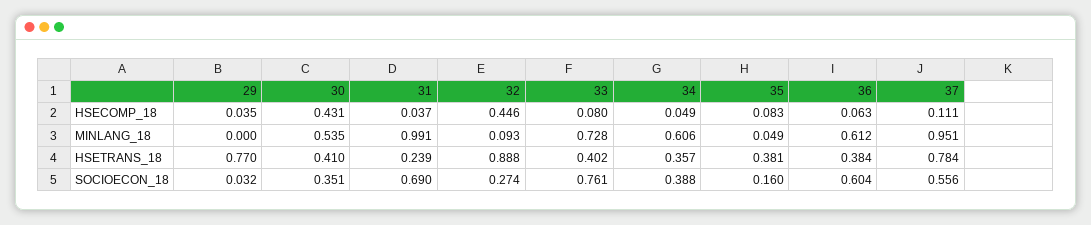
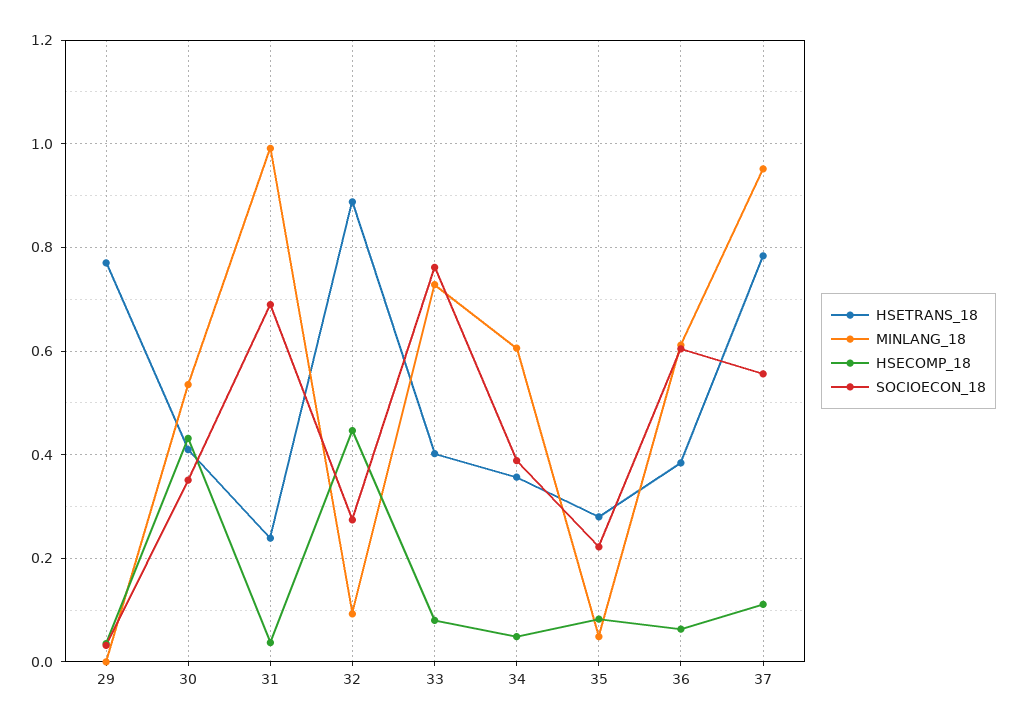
  {
    "HSECOMP_18": {
      "29": 0.035,
      "30": 0.431,
      "31": 0.037,
      "32": 0.446,
      "33": 0.08,
      "34": 0.049,
      "35": 0.083,
      "36": 0.063,
      "37": 0.111
    },
    "MINLANG_18": {
      "29": 0,
      "30": 0.535,
      "31": 0.991,
      "32": 0.093,
      "33": 0.728,
      "34": 0.606,
      "35": 0.049,
      "36": 0.612,
      "37": 0.951
    },
    "HSETRANS_18": {
      "29": 0.77,
      "30": 0.41,
      "31": 0.239,
      "32": 0.888,
      "33": 0.402,
      "34": 0.357,
-     "35": 0.381,
+     "35": 0.28,
      "36": 0.384,
      "37": 0.784
    },
    "SOCIOECON_18": {
      "29": 0.032,
      "30": 0.351,
      "31": 0.69,
      "32": 0.274,
      "33": 0.761,
      "34": 0.388,
-     "35": 0.16,
+     "35": 0.22,
      "36": 0.604,
      "37": 0.556
    }
  }

